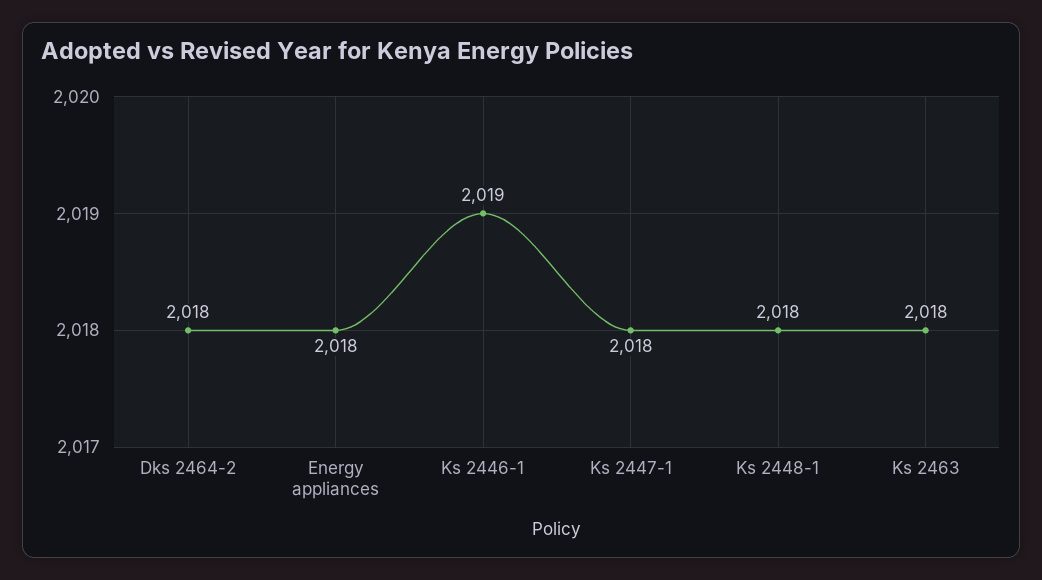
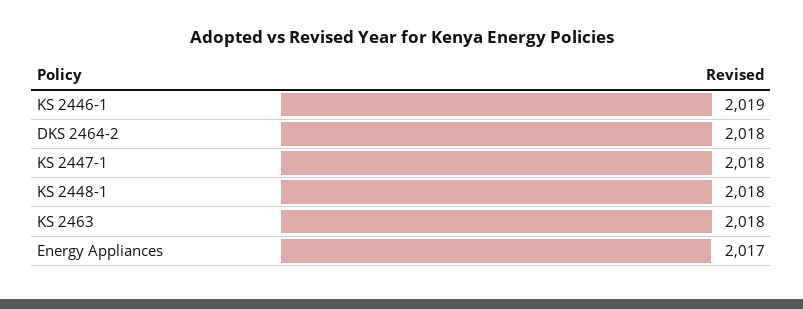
  {
    "Dks 2464-2": 2018,
-   "Energy appliances": 2018,
+   "Energy appliances": 2017,
    "Ks 2446-1": 2019,
    "Ks 2447-1": 2018,
    "Ks 2448-1": 2018,
    "Ks 2463": 2018
  }

